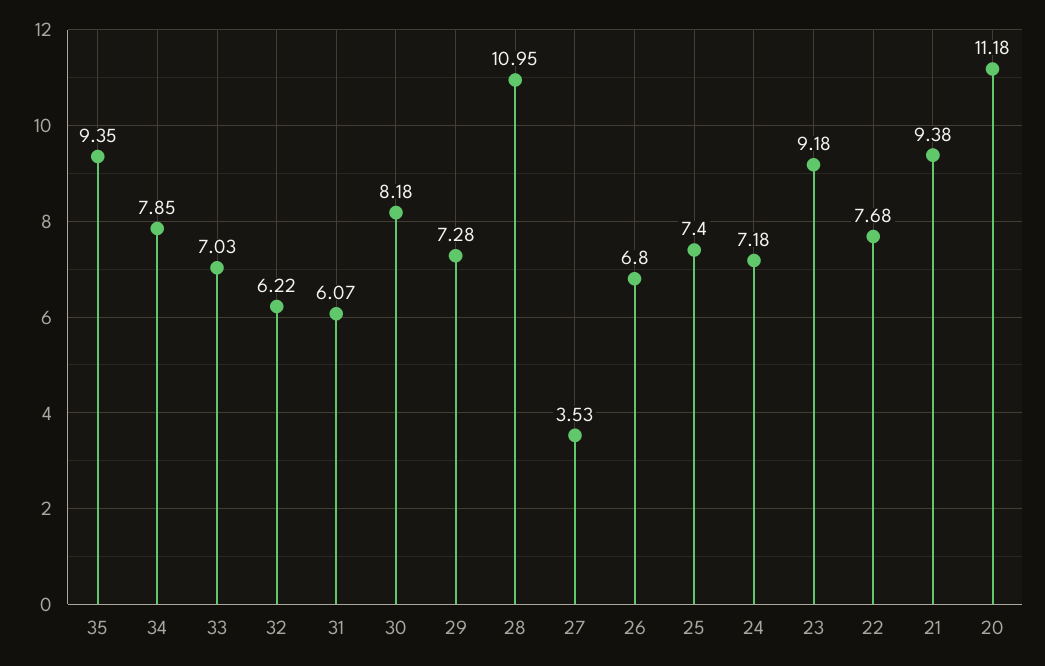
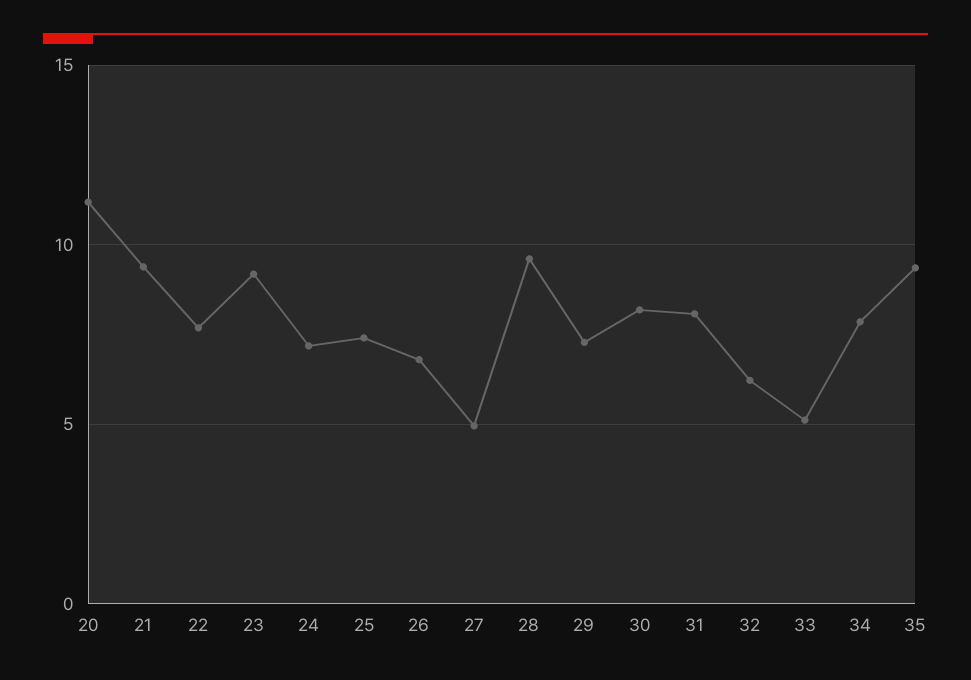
  {
    "35": 9.35,
    "34": 7.85,
-   "33": 7.03,
+   "33": 5,
    "32": 6.22,
-   "31": 6.07,
+   "31": 8,
    "30": 8.18,
    "29": 7.28,
-   "28": 10.95,
+   "28": 9.5,
-   "27": 3.53,
+   "27": 5,
    "26": 6.8,
    "25": 7.4,
    "24": 7.18,
    "23": 9.18,
    "22": 7.68,
    "21": 9.38,
    "20": 11.18
  }

